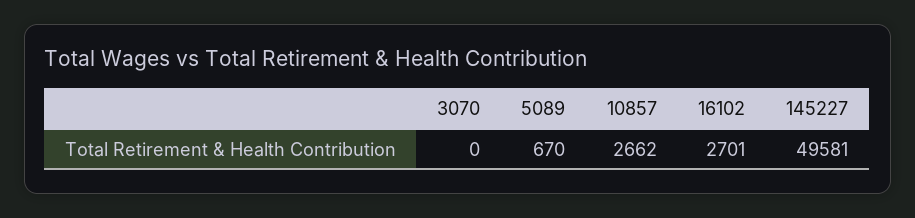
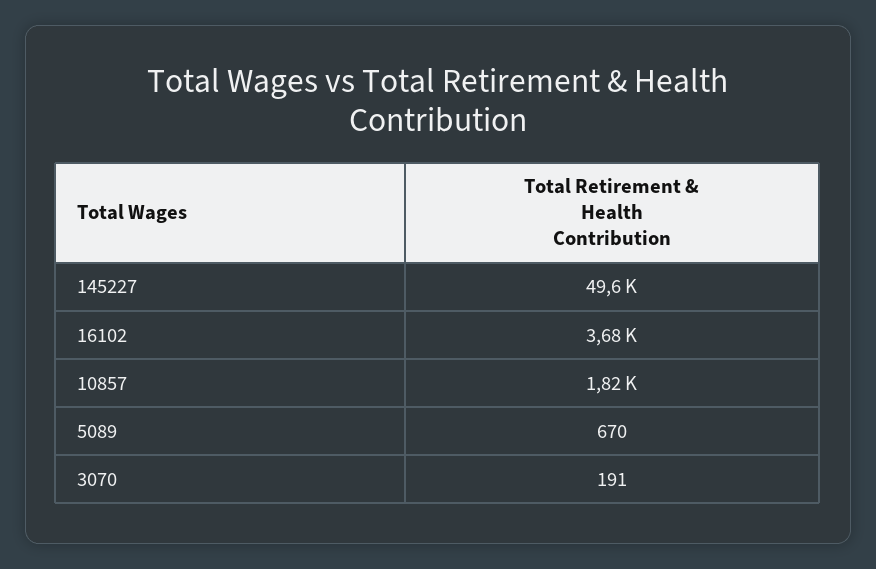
  {
-   "3070": 0,
+   "3070": 191,
    "5089": 670,
-   "10857": 2662,
+   "10857": 1820,
-   "16102": 2701,
+   "16102": 3680,
    "145227": 49581
  }

